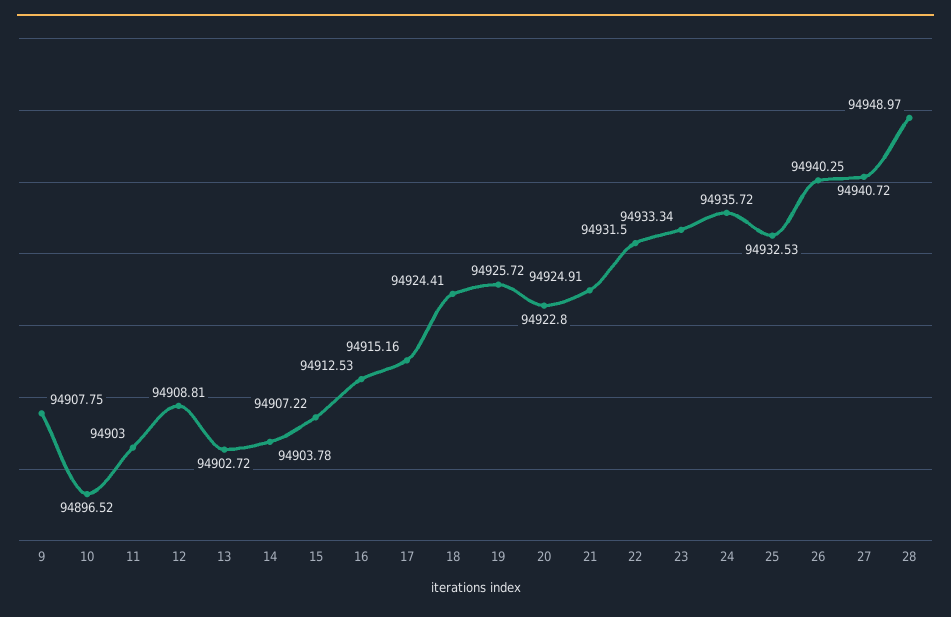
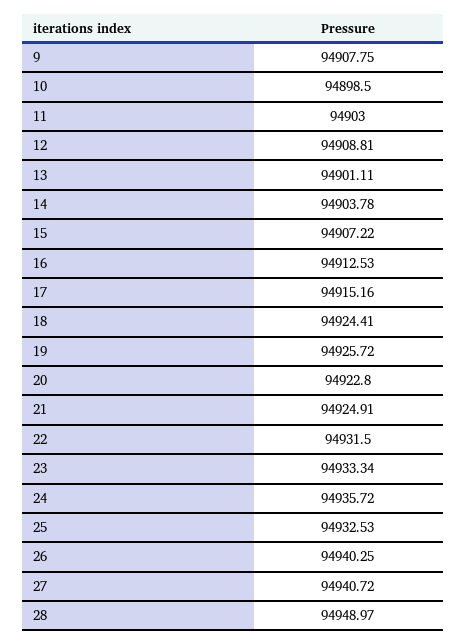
  {
    "9": 94907.75,
-   "10": 94896.52,
+   "10": 94898.5,
    "11": 94903,
    "12": 94908.81,
-   "13": 94902.72,
+   "13": 94901.11,
    "14": 94903.78,
    "15": 94907.22,
    "16": 94912.53,
    "17": 94915.16,
    "18": 94924.41,
    "19": 94925.72,
    "20": 94922.8,
    "21": 94924.91,
    "22": 94931.5,
    "23": 94933.34,
    "24": 94935.72,
    "25": 94932.53,
    "26": 94940.25,
    "27": 94940.72,
    "28": 94948.97
  }

